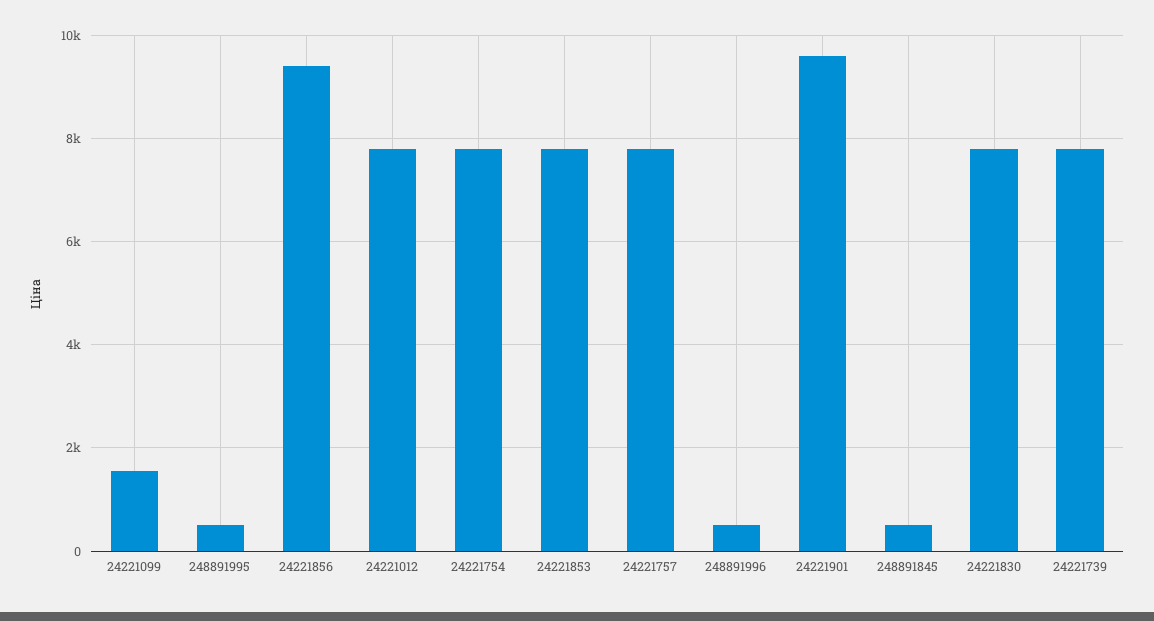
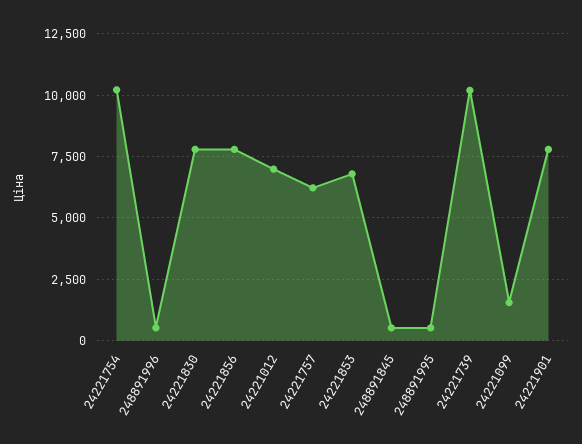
  {
    "24221099": 1600,
    "248891995": 600,
-   "24221856": 9400,
+   "24221856": 7750,
-   "24221012": 7800,
+   "24221012": 7000,
-   "24221754": 7800,
+   "24221754": 10250,
-   "24221853": 7800,
+   "24221853": 6750,
-   "24221757": 7800,
+   "24221757": 6250,
    "248891996": 600,
-   "24221901": 9600,
+   "24221901": 7750,
    "248891845": 600,
    "24221830": 7800,
-   "24221739": 7800
+   "24221739": 10250
  }

